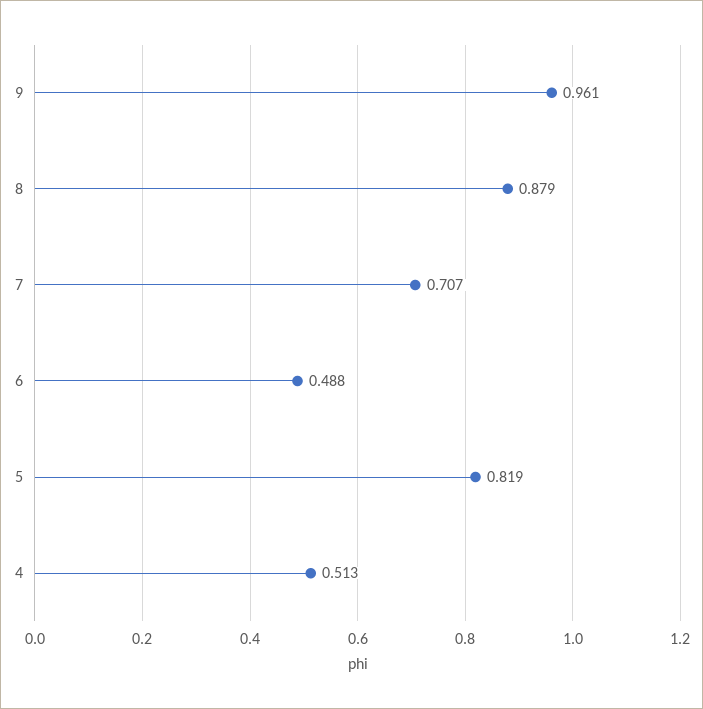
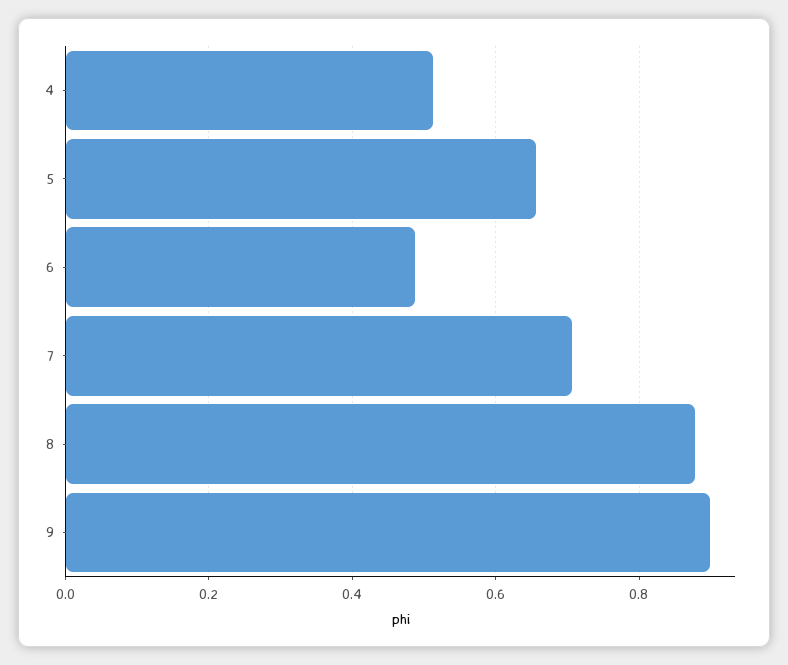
  {
-   "9": 0.961,
+   "9": 0.9,
    "8": 0.879,
    "7": 0.707,
    "6": 0.488,
-   "5": 0.819,
+   "5": 0.66,
    "4": 0.513
  }

